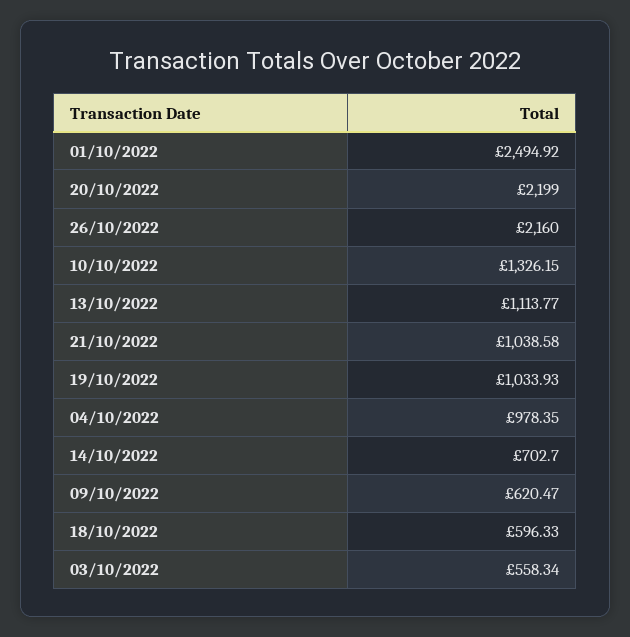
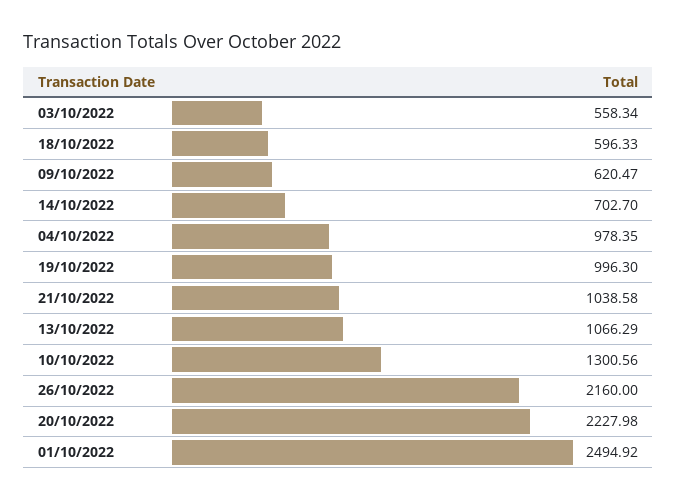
  {
    "01/10/2022": 2494.92,
-   "20/10/2022": 2199,
+   "20/10/2022": 2227.98,
    "26/10/2022": 2160,
-   "10/10/2022": 1326.15,
+   "10/10/2022": 1300.56,
-   "13/10/2022": 1113.77,
+   "13/10/2022": 1066.29,
    "21/10/2022": 1038.58,
-   "19/10/2022": 1033.93,
+   "19/10/2022": 996.3,
    "04/10/2022": 978.35,
    "14/10/2022": 702.7,
    "09/10/2022": 620.47,
    "18/10/2022": 596.33,
    "03/10/2022": 558.34
  }

